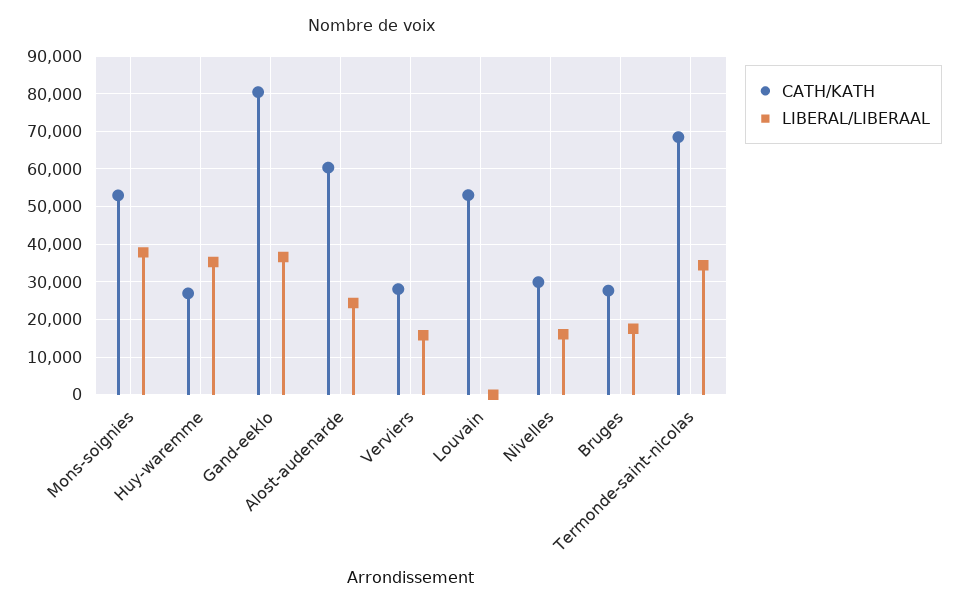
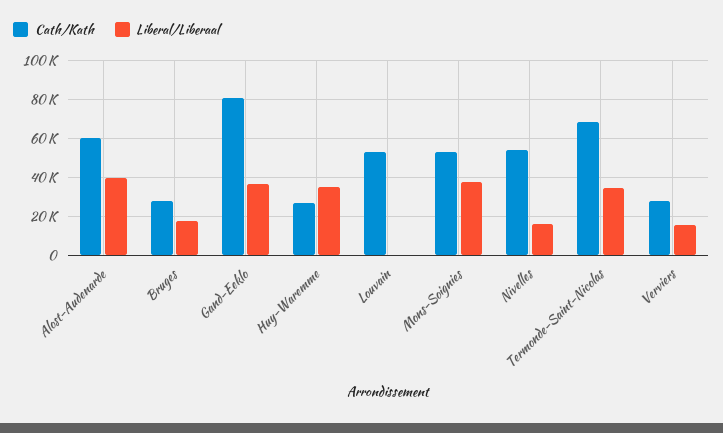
  {
    "CATH/KATH": {
      "Mons-soignies": 52000,
      "Huy-waremme": 26000,
      "Gand-eeklo": 80000,
      "Alost-audenarde": 60000,
      "Verviers": 28000,
      "Louvain": 54000,
-     "Nivelles": 30000,
+     "Nivelles": 55000,
      "Bruges": 28000,
      "Termonde-saint-nicolas": 68000
    },
    "LIBERAL/LIBERAAL": {
      "Mons-soignies": 38000,
      "Huy-waremme": 36000,
      "Gand-eeklo": 36000,
-     "Alost-audenarde": 24000,
+     "Alost-audenarde": 40000,
      "Verviers": 16000,
      "Louvain": 0,
      "Nivelles": 16000,
      "Bruges": 18000,
      "Termonde-saint-nicolas": 34000
    }
  }

